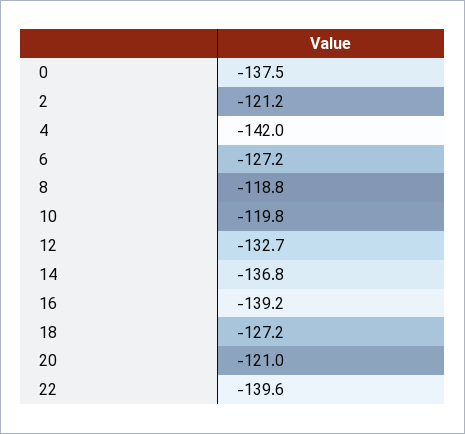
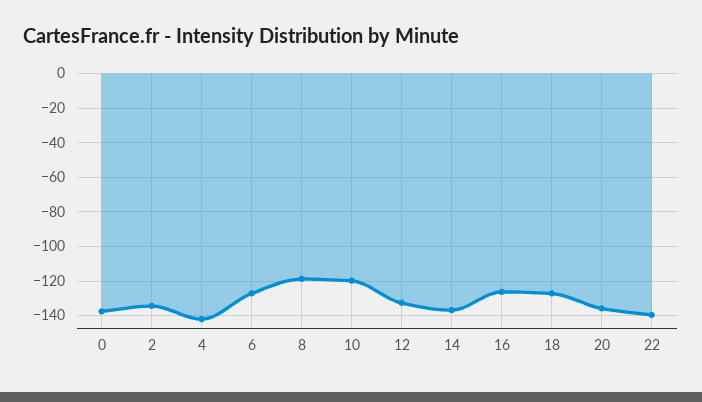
  {
    "0": -137.5,
-   "2": -121.2,
+   "2": -135,
    "4": -142,
    "6": -127.2,
    "8": -118.8,
    "10": -119.8,
    "12": -132.7,
    "14": -136.8,
-   "16": -139.2,
+   "16": -125,
    "18": -127.2,
-   "20": -121,
+   "20": -135,
    "22": -139.6
  }

